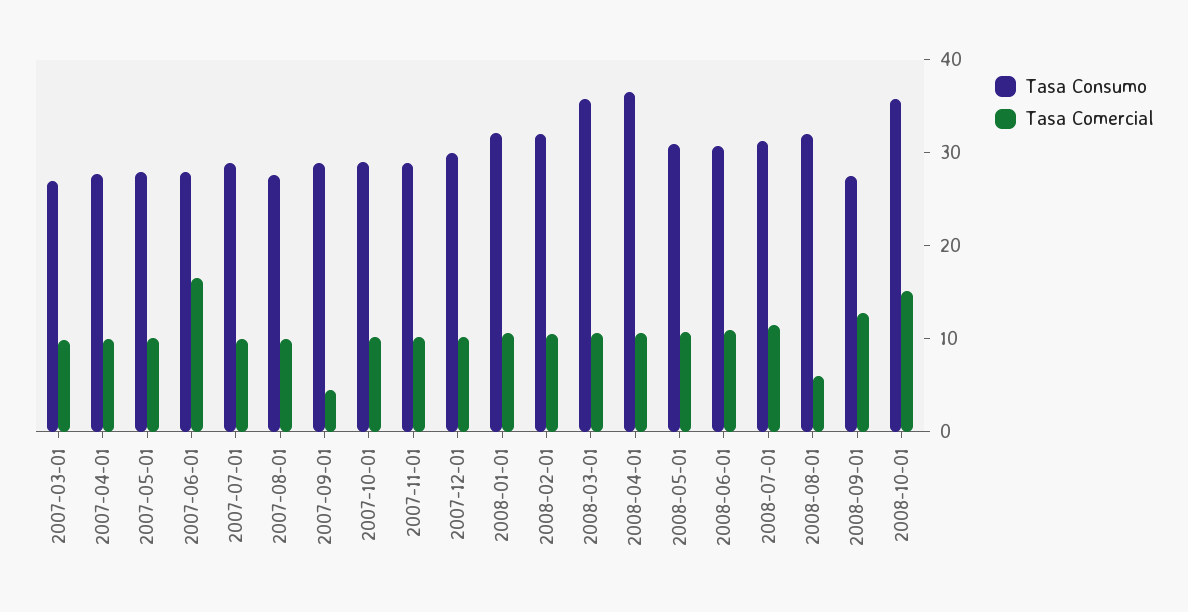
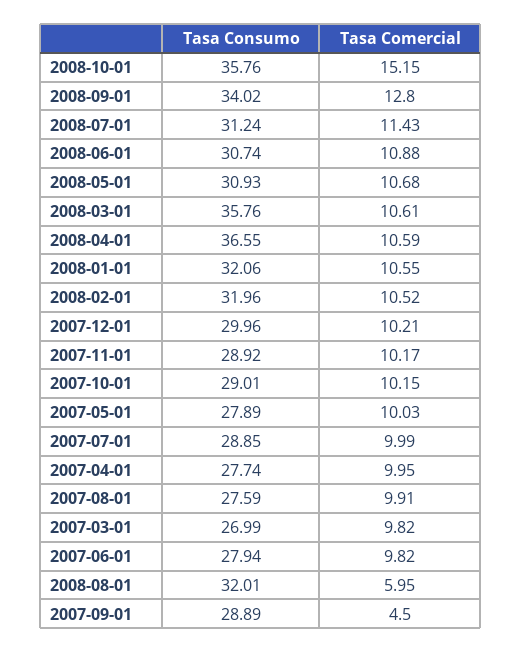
  {
    "Tasa Consumo": {
      "2007-03-01": 26.99,
      "2007-04-01": 27.74,
      "2007-05-01": 27.89,
      "2007-06-01": 27.94,
      "2007-07-01": 28.85,
      "2007-08-01": 27.59,
      "2007-09-01": 28.89,
      "2007-10-01": 29.01,
      "2007-11-01": 28.92,
      "2007-12-01": 29.96,
      "2008-01-01": 32.06,
      "2008-02-01": 31.96,
      "2008-03-01": 35.76,
      "2008-04-01": 36.55,
      "2008-05-01": 30.93,
      "2008-06-01": 30.74,
      "2008-07-01": 31.24,
      "2008-08-01": 32.01,
-     "2008-09-01": 28,
+     "2008-09-01": 34.02,
      "2008-10-01": 35.76
    },
    "Tasa Comercial": {
      "2007-03-01": 9.82,
      "2007-04-01": 9.95,
      "2007-05-01": 10.03,
-     "2007-06-01": 16,
+     "2007-06-01": 9.82,
      "2007-07-01": 9.99,
      "2007-08-01": 9.91,
      "2007-09-01": 4.5,
      "2007-10-01": 10.15,
      "2007-11-01": 10.17,
      "2007-12-01": 10.21,
      "2008-01-01": 10.55,
      "2008-02-01": 10.52,
      "2008-03-01": 10.61,
      "2008-04-01": 10.59,
      "2008-05-01": 10.68,
      "2008-06-01": 10.88,
      "2008-07-01": 11.43,
      "2008-08-01": 5.95,
      "2008-09-01": 12.8,
      "2008-10-01": 15.15
    }
  }

